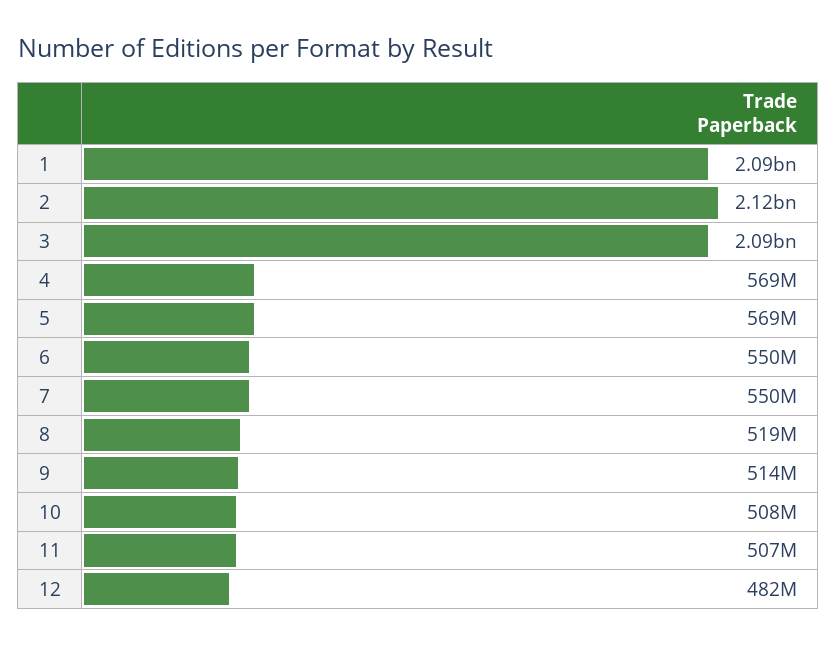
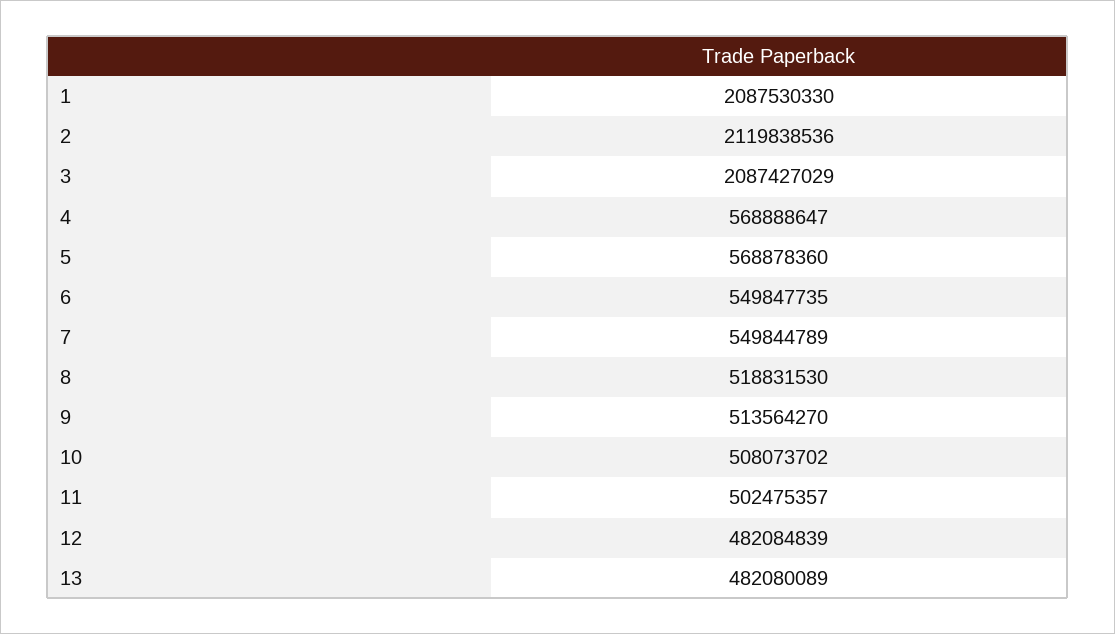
  {
    "1": 2087530330,
    "2": 2119838536,
    "3": 2087427029,
    "4": 568888647,
    "5": 568878360,
    "6": 549847735,
    "7": 549844789,
    "8": 518831530,
    "9": 513564270,
    "10": 508073702,
-   "11": 507000000,
+   "11": 502475357,
-   "12": 482084839
+   "12": 482084839,
+   "13": 482080089
  }

